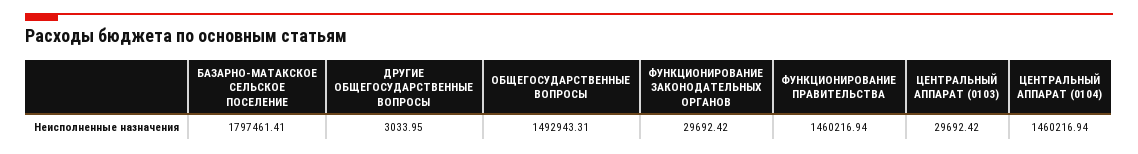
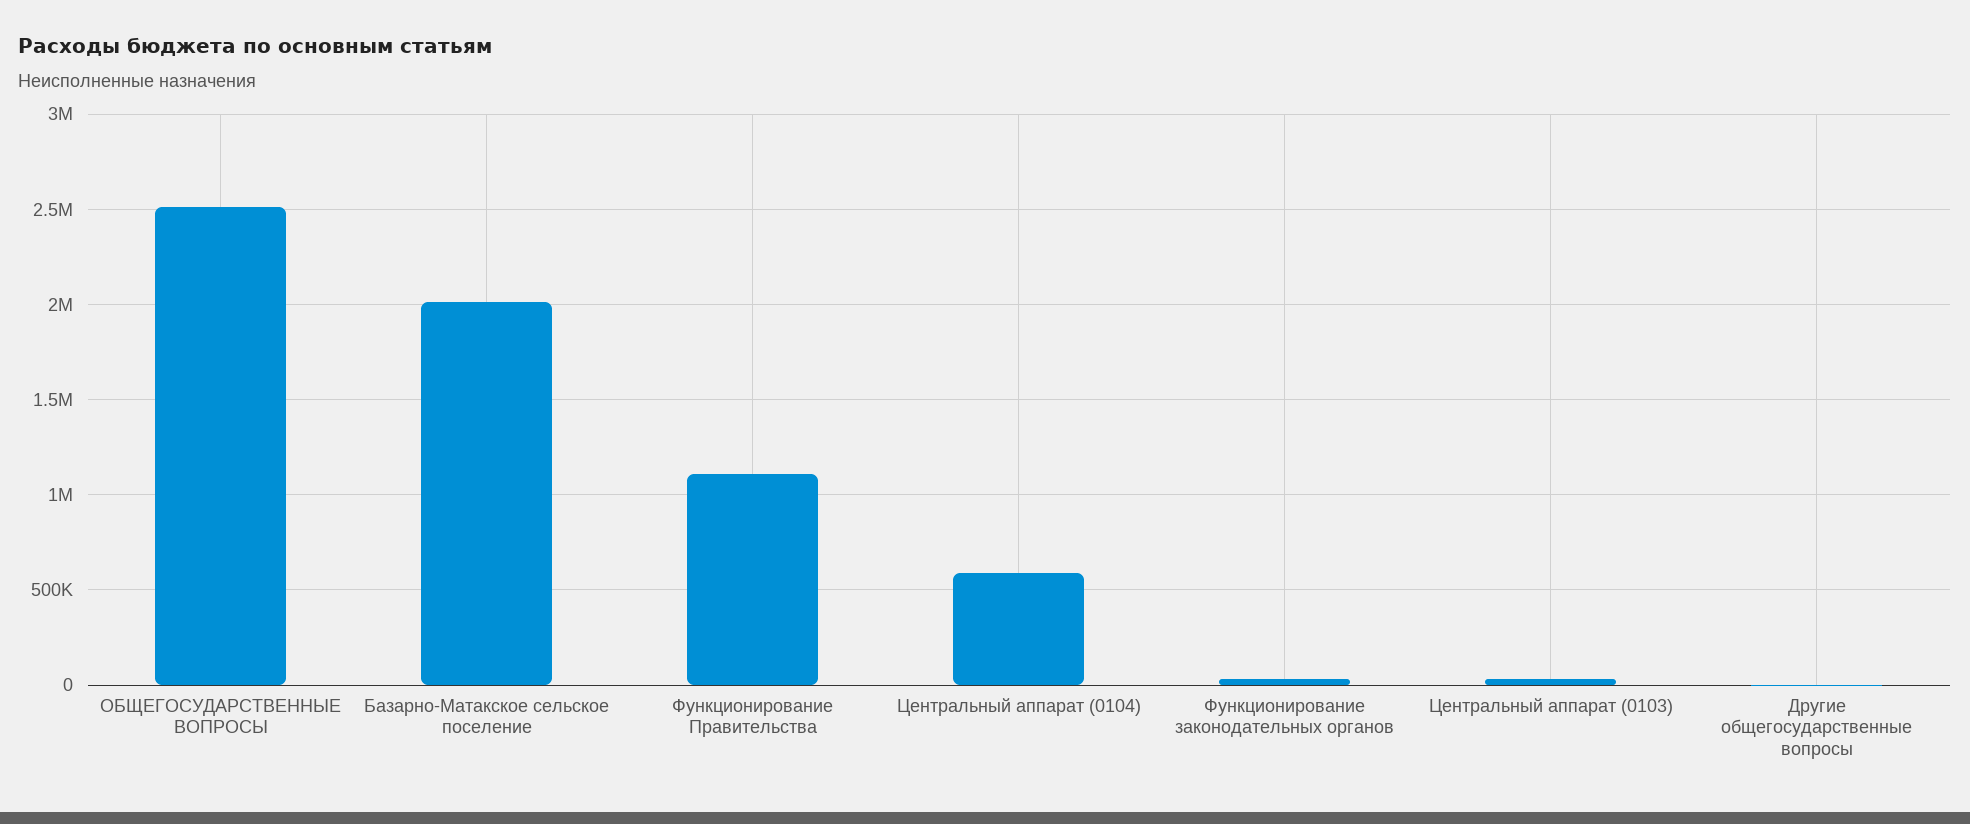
  {
-   "БАЗАРНО-МАТАКСКОЕ СЕЛЬСКОЕ ПОСЕЛЕНИЕ": 1797461.41,
+   "БАЗАРНО-МАТАКСКОЕ СЕЛЬСКОЕ ПОСЕЛЕНИЕ": 2000000,
    "ДРУГИЕ ОБЩЕГОСУДАРСТВЕННЫЕ ВОПРОСЫ": 3033.95,
-   "ОБЩЕГОСУДАРСТВЕННЫЕ ВОПРОСЫ": 1492943.31,
+   "ОБЩЕГОСУДАРСТВЕННЫЕ ВОПРОСЫ": 2500000,
    "ФУНКЦИОНИРОВАНИЕ ЗАКОНОДАТЕЛЬНЫХ ОРГАНОВ": 29692.42,
-   "ФУНКЦИОНИРОВАНИЕ ПРАВИТЕЛЬСТВА": 1460216.94,
+   "ФУНКЦИОНИРОВАНИЕ ПРАВИТЕЛЬСТВА": 1100000,
    "ЦЕНТРАЛЬНЫЙ АППАРАТ (0103)": 29692.42,
-   "ЦЕНТРАЛЬНЫЙ АППАРАТ (0104)": 1460216.94
+   "ЦЕНТРАЛЬНЫЙ АППАРАТ (0104)": 600000
  }

